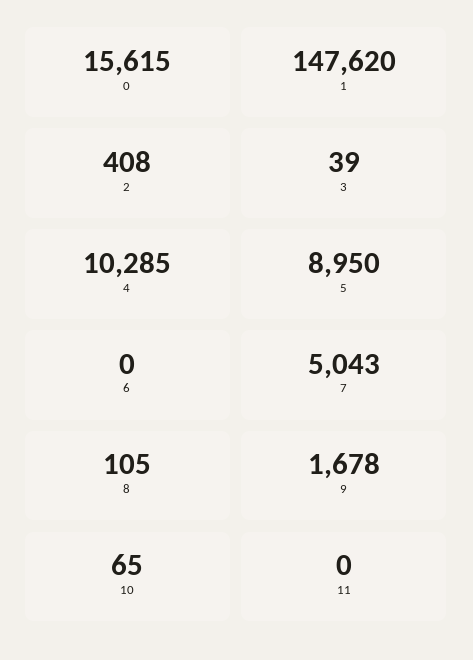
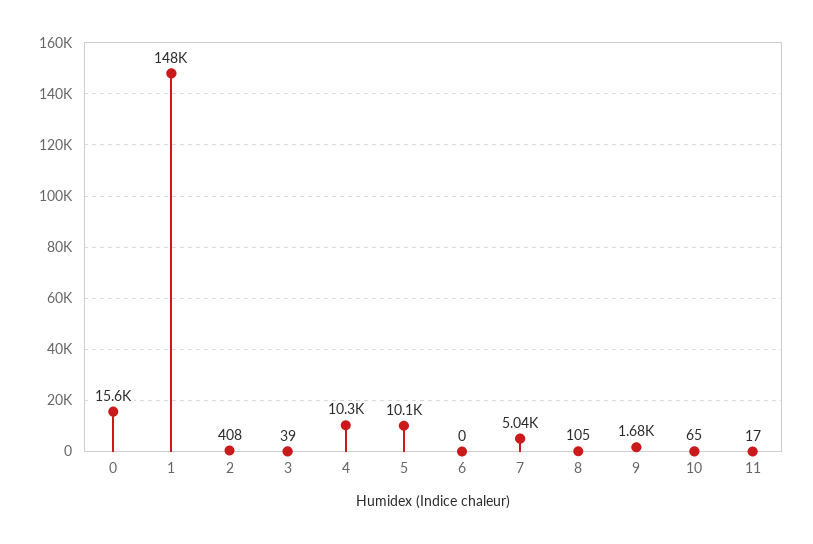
  {
    "0": 15615,
    "1": 147620,
    "2": 408,
    "3": 39,
    "4": 10285,
-   "5": 8950,
+   "5": 10100,
    "6": 0,
    "7": 5043,
    "8": 105,
    "9": 1678,
    "10": 65,
-   "11": 0
+   "11": 17
  }

